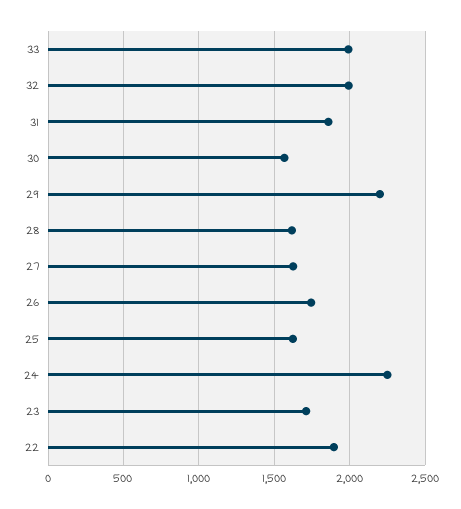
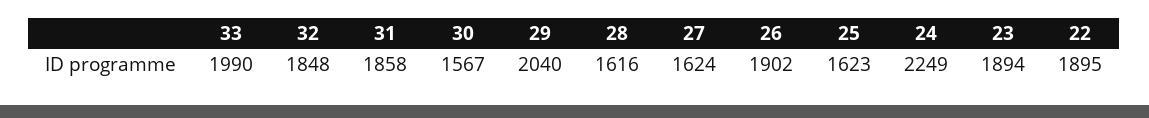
  {
    "33": 1990,
-   "32": 2000,
+   "32": 1848,
    "31": 1858,
    "30": 1567,
-   "29": 2200,
+   "29": 2040,
    "28": 1616,
    "27": 1624,
-   "26": 1750,
+   "26": 1902,
    "25": 1623,
    "24": 2249,
-   "23": 1700,
+   "23": 1894,
    "22": 1895
  }

